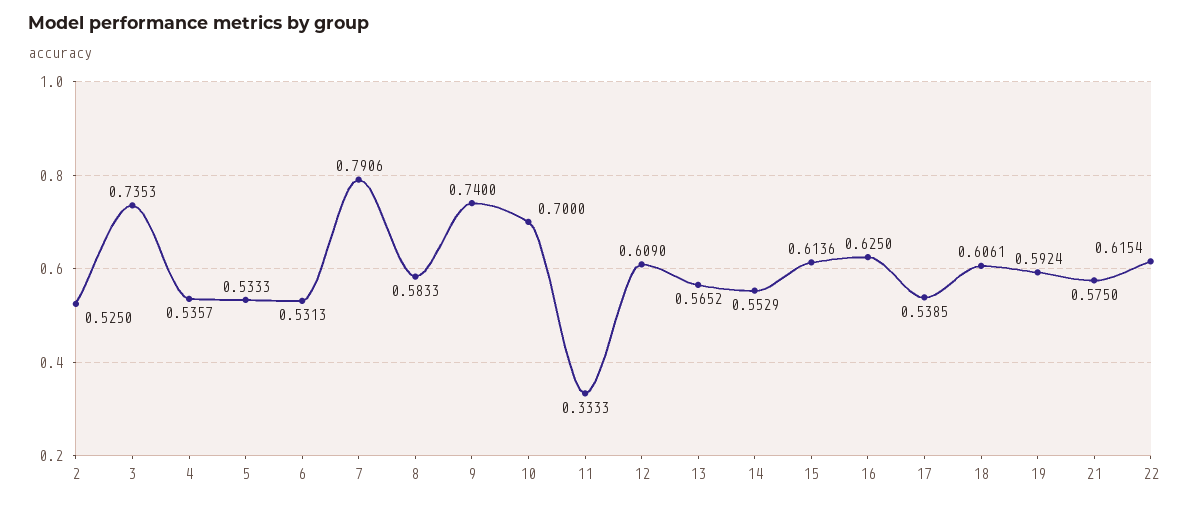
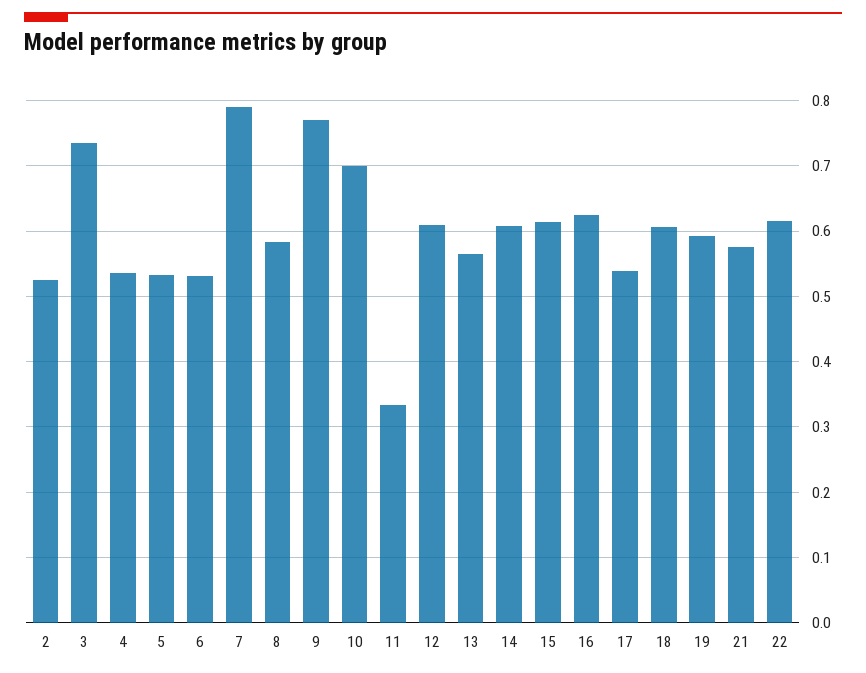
  {
    "2": 0.525,
    "3": 0.7353,
    "4": 0.5357,
    "5": 0.5333,
    "6": 0.5313,
    "7": 0.7906,
    "8": 0.5833,
-   "9": 0.74,
+   "9": 0.77,
    "10": 0.7,
    "11": 0.3333,
    "12": 0.609,
    "13": 0.5652,
-   "14": 0.5529,
+   "14": 0.61,
    "15": 0.6136,
    "16": 0.625,
    "17": 0.5385,
    "18": 0.6061,
    "19": 0.5924,
    "21": 0.575,
    "22": 0.6154
  }

